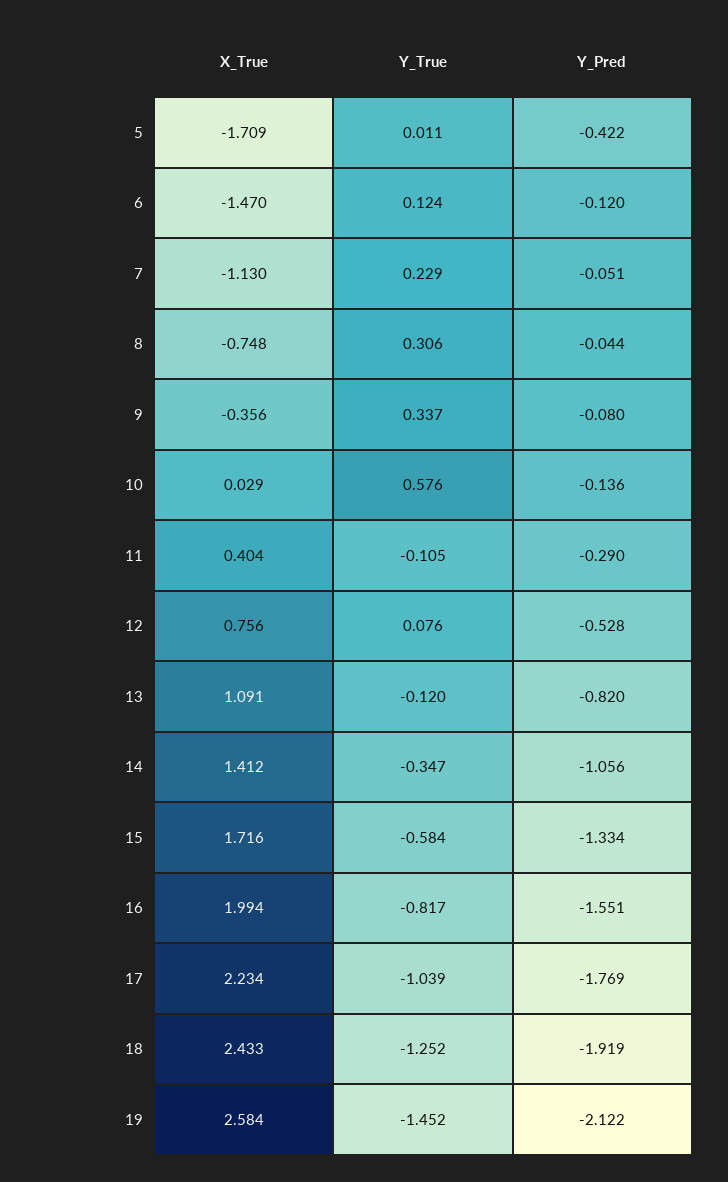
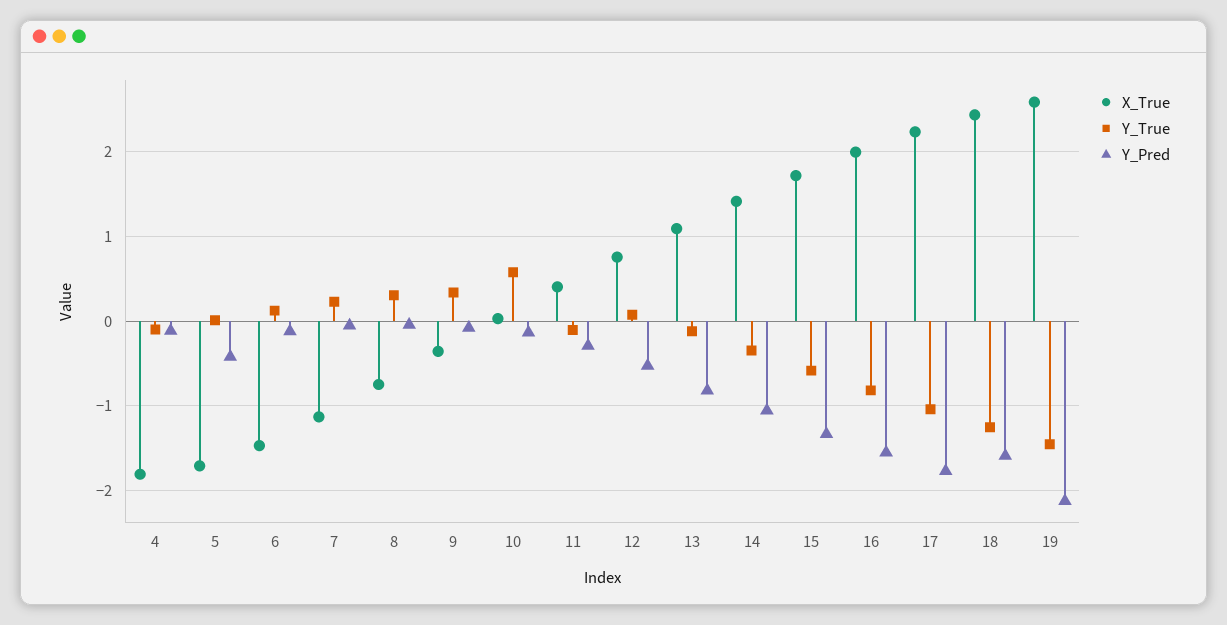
  {
    "X_True": {
      "5": -1.709,
      "6": -1.47,
      "7": -1.13,
      "8": -0.748,
      "9": -0.356,
      "10": 0.029,
      "11": 0.404,
      "12": 0.756,
      "13": 1.091,
      "14": 1.412,
      "15": 1.716,
      "16": 1.994,
      "17": 2.234,
      "18": 2.433,
-     "19": 2.584
+     "19": 2.584,
+     "4": -1.8
    },
    "Y_True": {
      "5": 0.011,
      "6": 0.124,
      "7": 0.229,
      "8": 0.306,
      "9": 0.337,
      "10": 0.576,
      "11": -0.105,
      "12": 0.076,
      "13": -0.12,
      "14": -0.347,
      "15": -0.584,
      "16": -0.817,
      "17": -1.039,
      "18": -1.252,
-     "19": -1.452
+     "19": -1.452,
+     "4": -0.1
    },
    "Y_Pred": {
      "5": -0.422,
      "6": -0.12,
      "7": -0.051,
      "8": -0.044,
      "9": -0.08,
      "10": -0.136,
      "11": -0.29,
      "12": -0.528,
      "13": -0.82,
      "14": -1.056,
      "15": -1.334,
      "16": -1.551,
      "17": -1.769,
-     "18": -1.919,
+     "18": -1.6,
-     "19": -2.122
+     "19": -2.122,
+     "4": -0.1
    }
  }

